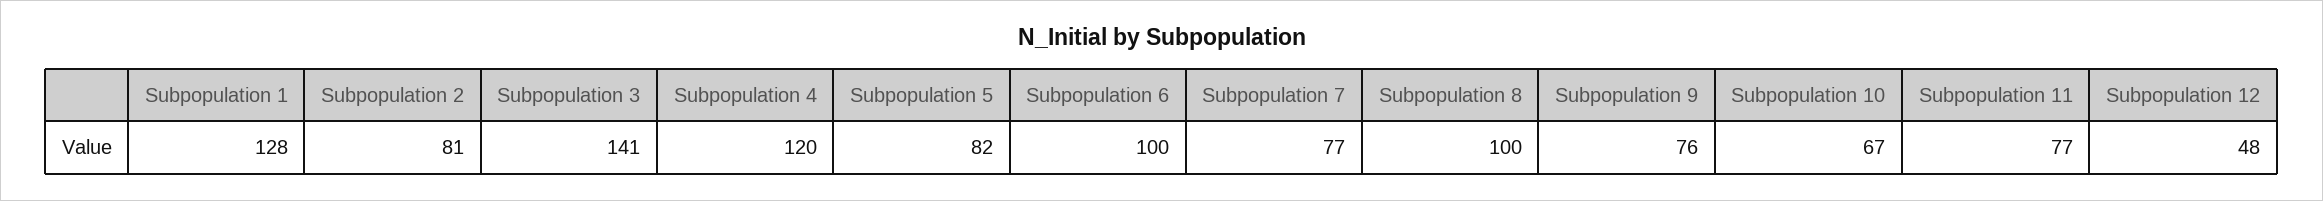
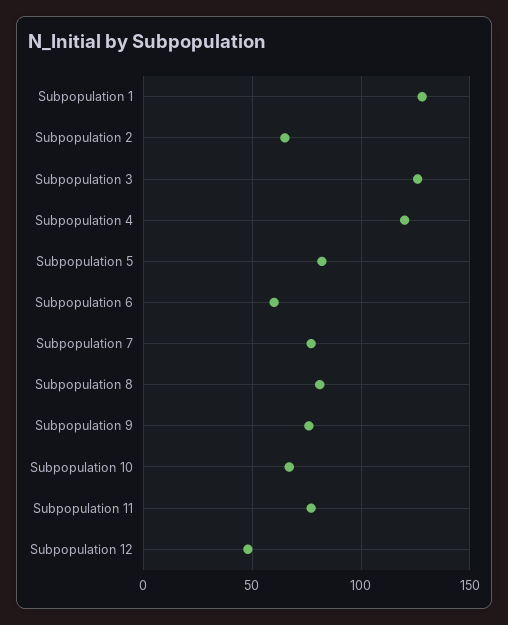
  {
    "Subpopulation 1": 128,
-   "Subpopulation 2": 81,
+   "Subpopulation 2": 65,
-   "Subpopulation 3": 141,
+   "Subpopulation 3": 125,
    "Subpopulation 4": 120,
    "Subpopulation 5": 82,
-   "Subpopulation 6": 100,
+   "Subpopulation 6": 60,
    "Subpopulation 7": 77,
-   "Subpopulation 8": 100,
+   "Subpopulation 8": 80,
    "Subpopulation 9": 76,
    "Subpopulation 10": 67,
    "Subpopulation 11": 77,
    "Subpopulation 12": 48
  }

